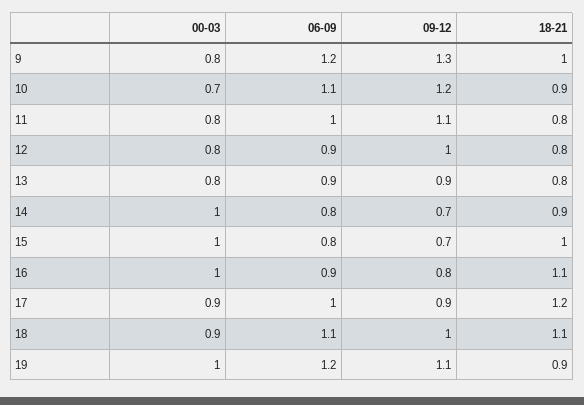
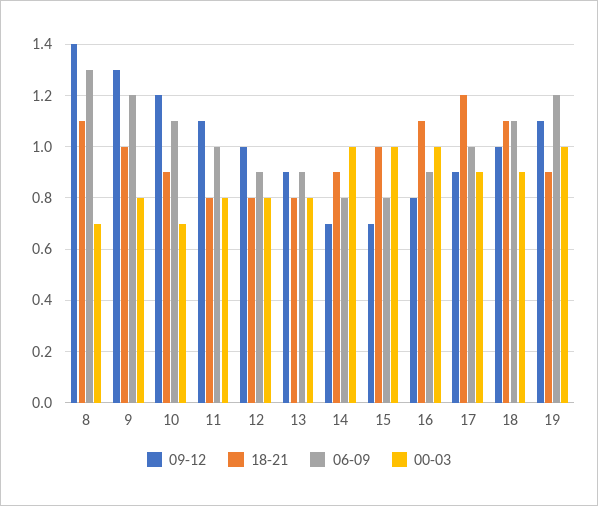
  {
    "00-03": {
      "9": 0.8,
      "10": 0.7,
      "11": 0.8,
      "12": 0.8,
      "13": 0.8,
      "14": 1,
      "15": 1,
      "16": 1,
      "17": 0.9,
      "18": 0.9,
-     "19": 1
+     "19": 1,
+     "8": 0.7
    },
    "06-09": {
      "9": 1.2,
      "10": 1.1,
      "11": 1,
      "12": 0.9,
      "13": 0.9,
      "14": 0.8,
      "15": 0.8,
      "16": 0.9,
      "17": 1,
      "18": 1.1,
-     "19": 1.2
+     "19": 1.2,
+     "8": 1.3
    },
    "09-12": {
      "9": 1.3,
      "10": 1.2,
      "11": 1.1,
      "12": 1,
      "13": 0.9,
      "14": 0.7,
      "15": 0.7,
      "16": 0.8,
      "17": 0.9,
      "18": 1,
-     "19": 1.1
+     "19": 1.1,
+     "8": 1.4
    },
    "18-21": {
      "9": 1,
      "10": 0.9,
      "11": 0.8,
      "12": 0.8,
      "13": 0.8,
      "14": 0.9,
      "15": 1,
      "16": 1.1,
      "17": 1.2,
      "18": 1.1,
-     "19": 0.9
+     "19": 0.9,
+     "8": 1.1
    }
  }

